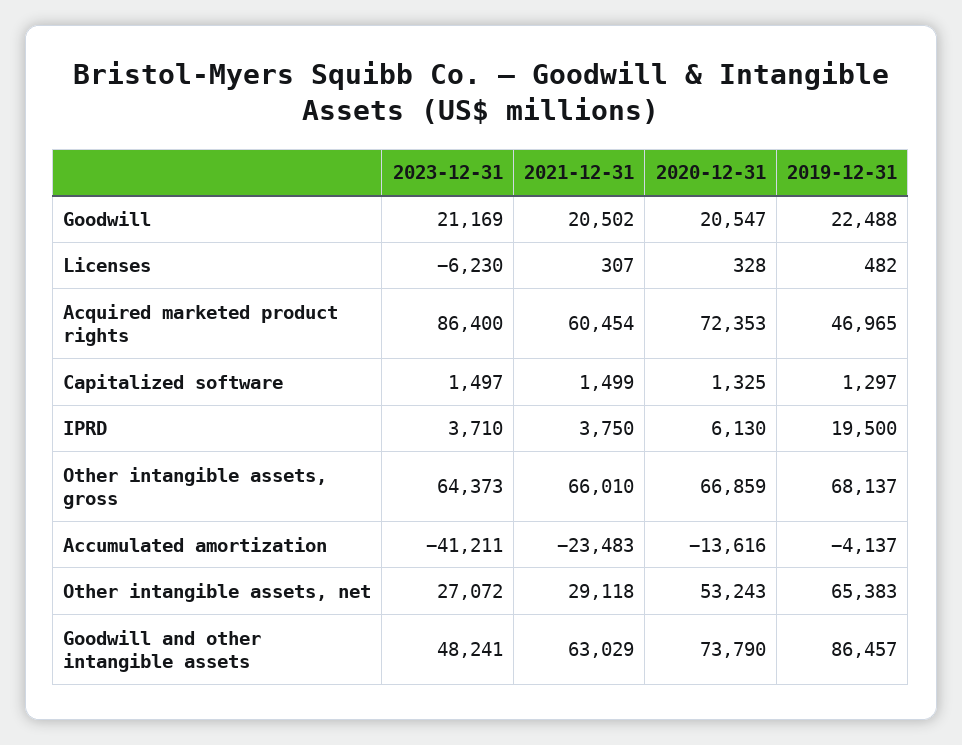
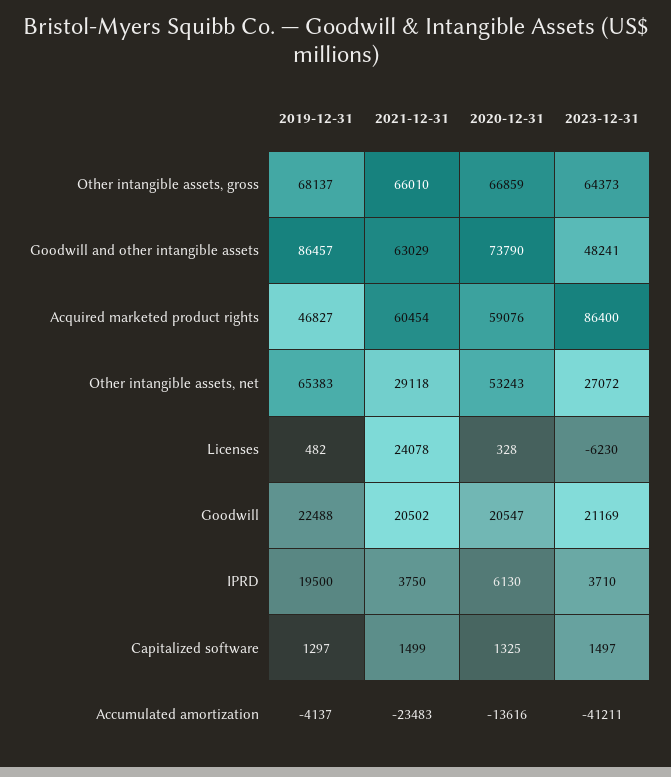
  {
    "2023-12-31": {
      "Goodwill": 21169,
      "Licenses": -6230,
      "Acquired marketed product rights": 86400,
      "Capitalized software": 1497,
      "IPRD": 3710,
      "Other intangible assets, gross": 64373,
      "Accumulated amortization": -41211,
      "Other intangible assets, net": 27072,
      "Goodwill and other intangible assets": 48241
    },
    "2021-12-31": {
      "Goodwill": 20502,
-     "Licenses": 307,
+     "Licenses": 24078,
      "Acquired marketed product rights": 60454,
      "Capitalized software": 1499,
      "IPRD": 3750,
      "Other intangible assets, gross": 66010,
      "Accumulated amortization": -23483,
      "Other intangible assets, net": 29118,
      "Goodwill and other intangible assets": 63029
    },
    "2020-12-31": {
      "Goodwill": 20547,
      "Licenses": 328,
-     "Acquired marketed product rights": 72353,
+     "Acquired marketed product rights": 59076,
      "Capitalized software": 1325,
      "IPRD": 6130,
      "Other intangible assets, gross": 66859,
      "Accumulated amortization": -13616,
      "Other intangible assets, net": 53243,
      "Goodwill and other intangible assets": 73790
    },
    "2019-12-31": {
      "Goodwill": 22488,
      "Licenses": 482,
-     "Acquired marketed product rights": 46965,
+     "Acquired marketed product rights": 46827,
      "Capitalized software": 1297,
      "IPRD": 19500,
      "Other intangible assets, gross": 68137,
      "Accumulated amortization": -4137,
      "Other intangible assets, net": 65383,
      "Goodwill and other intangible assets": 86457
    }
  }

